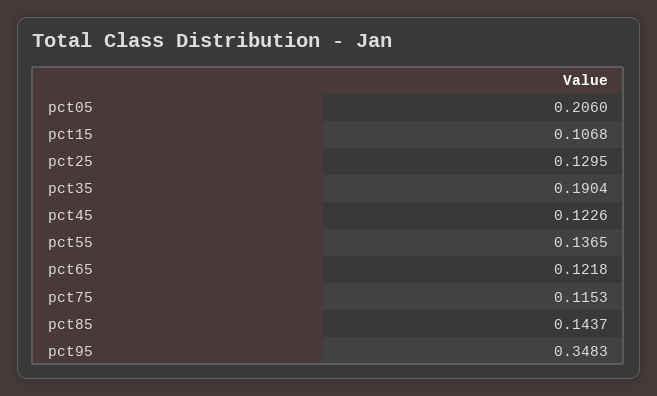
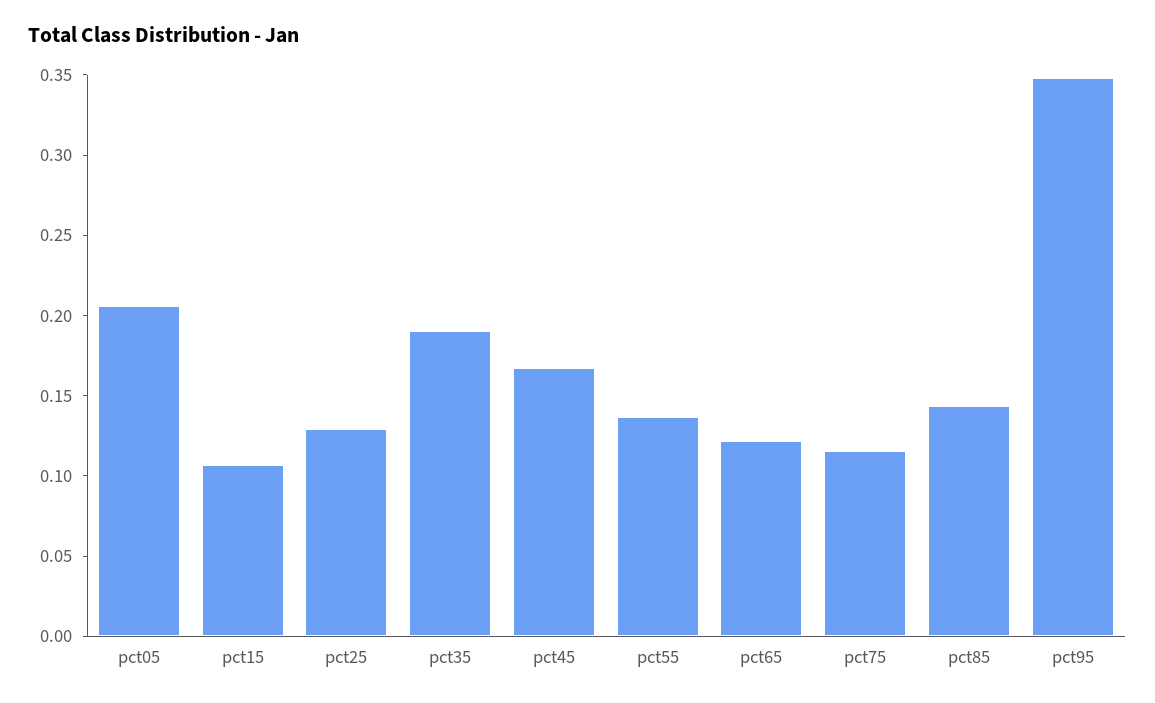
  {
    "pct05": 0.206,
    "pct15": 0.1068,
    "pct25": 0.1295,
    "pct35": 0.1904,
-   "pct45": 0.1226,
+   "pct45": 0.17,
    "pct55": 0.1365,
    "pct65": 0.1218,
    "pct75": 0.1153,
    "pct85": 0.1437,
    "pct95": 0.3483
  }

